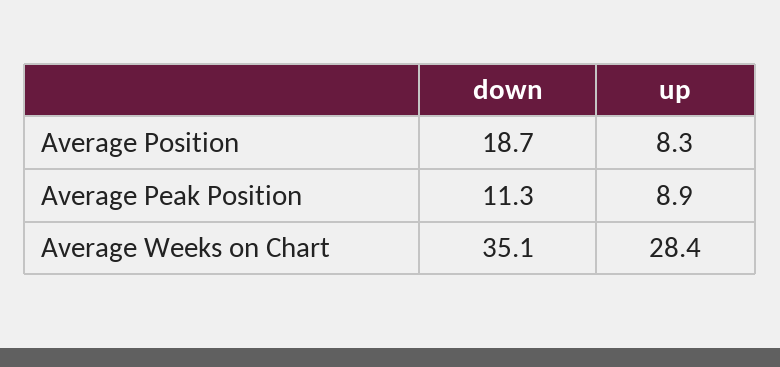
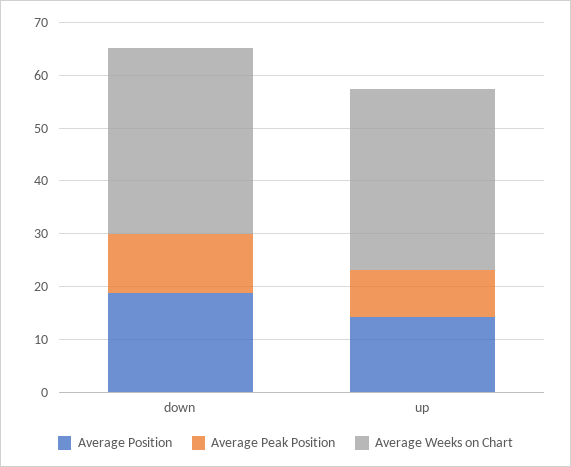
  {
    "Average Position": {
      "down": 18.7,
-     "up": 8.3
+     "up": 14
    },
    "Average Peak Position": {
      "down": 11.3,
      "up": 8.9
    },
    "Average Weeks on Chart": {
      "down": 35.1,
-     "up": 28.4
+     "up": 34
    }
  }

